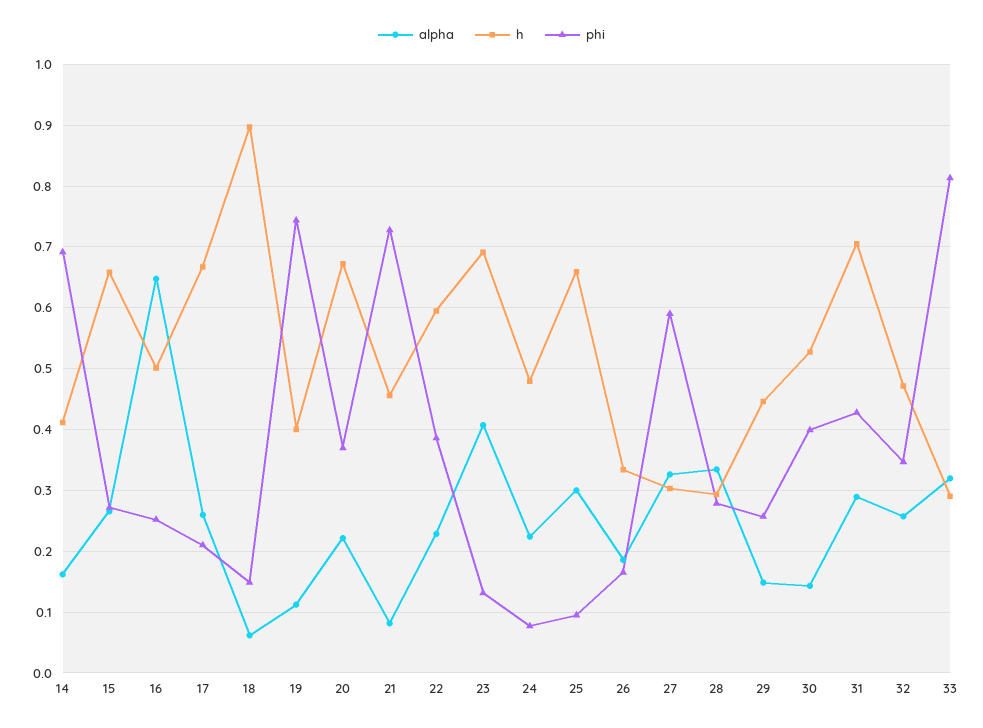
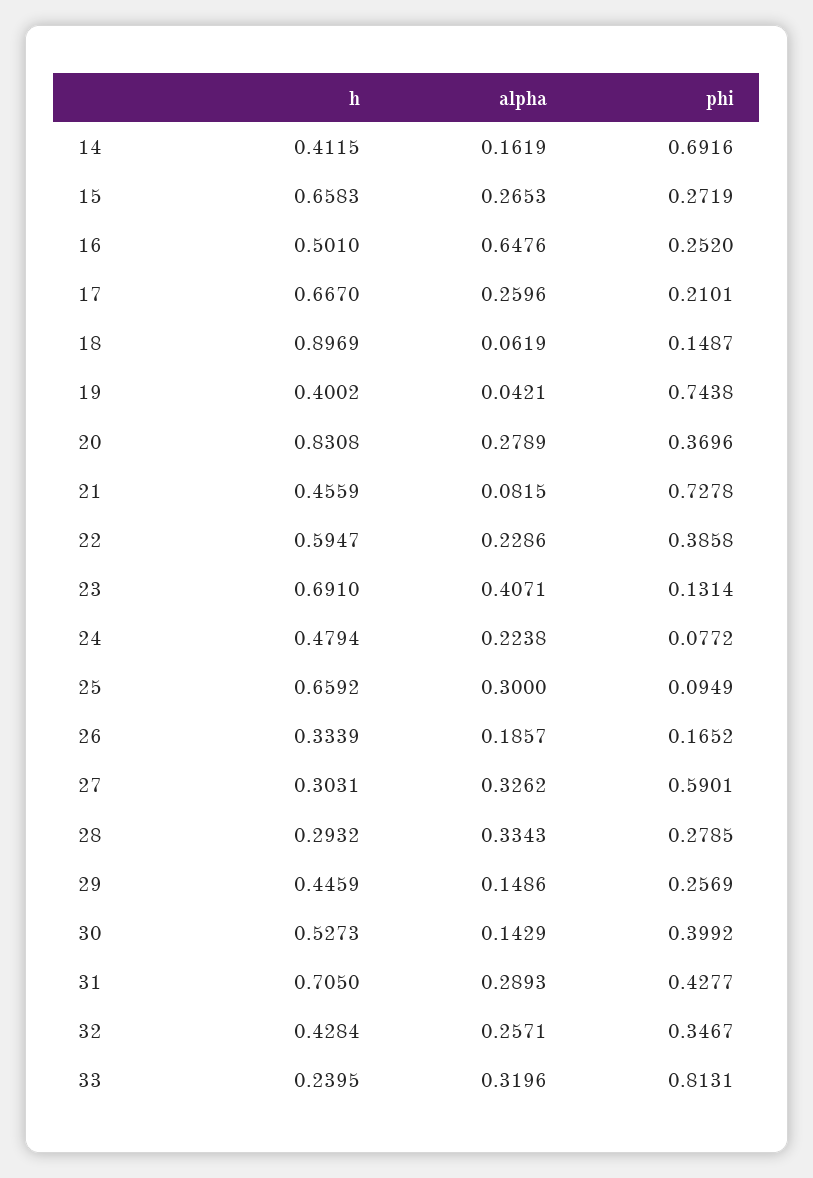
  {
    "alpha": {
      "14": 0.1619,
      "15": 0.2653,
      "16": 0.6476,
      "17": 0.2596,
      "18": 0.0619,
-     "19": 0.11,
+     "19": 0.0421,
-     "20": 0.22,
+     "20": 0.2789,
      "21": 0.0815,
      "22": 0.2286,
      "23": 0.4071,
      "24": 0.2238,
      "25": 0.3,
      "26": 0.1857,
      "27": 0.3262,
      "28": 0.3343,
      "29": 0.1486,
      "30": 0.1429,
      "31": 0.2893,
      "32": 0.2571,
      "33": 0.3196
    },
    "h": {
      "14": 0.4115,
      "15": 0.6583,
      "16": 0.501,
      "17": 0.667,
      "18": 0.8969,
      "19": 0.4002,
-     "20": 0.67,
+     "20": 0.8308,
      "21": 0.4559,
      "22": 0.5947,
      "23": 0.691,
      "24": 0.4794,
      "25": 0.6592,
      "26": 0.3339,
      "27": 0.3031,
      "28": 0.2932,
      "29": 0.4459,
      "30": 0.5273,
      "31": 0.705,
-     "32": 0.47,
+     "32": 0.4284,
-     "33": 0.29
+     "33": 0.2395
    },
    "phi": {
      "14": 0.6916,
      "15": 0.2719,
      "16": 0.252,
      "17": 0.2101,
      "18": 0.1487,
      "19": 0.7438,
      "20": 0.3696,
      "21": 0.7278,
      "22": 0.3858,
      "23": 0.1314,
      "24": 0.0772,
      "25": 0.0949,
      "26": 0.1652,
      "27": 0.5901,
      "28": 0.2785,
      "29": 0.2569,
      "30": 0.3992,
      "31": 0.4277,
      "32": 0.3467,
      "33": 0.8131
    }
  }

